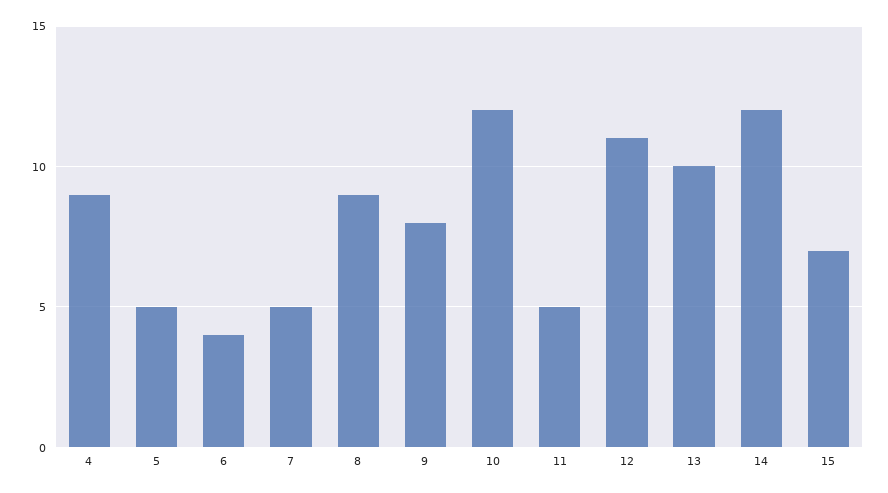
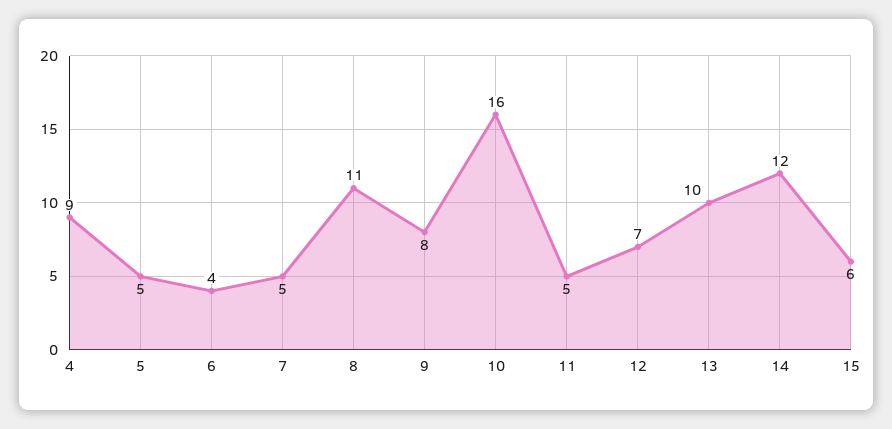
  {
    "4": 9,
    "5": 5,
    "6": 4,
    "7": 5,
-   "8": 9,
+   "8": 11,
    "9": 8,
-   "10": 12,
+   "10": 16,
    "11": 5,
-   "12": 11,
+   "12": 7,
    "13": 10,
    "14": 12,
-   "15": 7
+   "15": 6
  }

